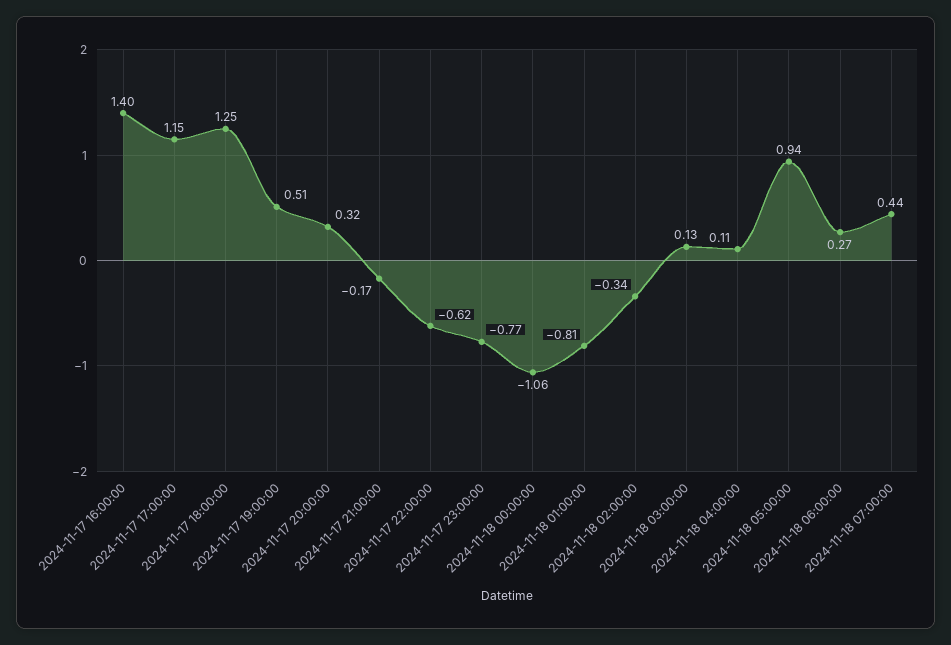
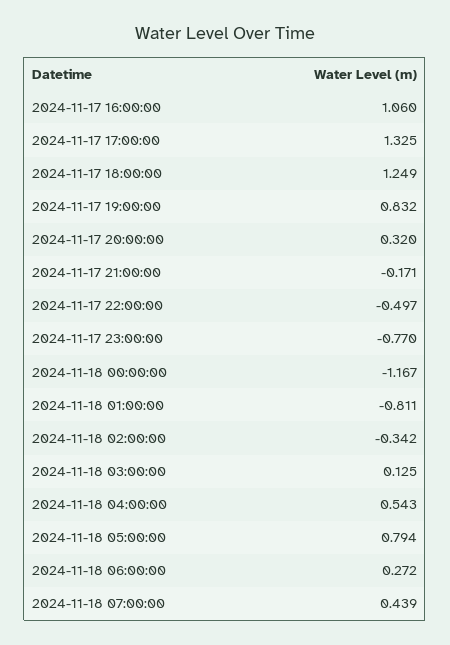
  {
-   "2024-11-17 16:00:00": 1.4,
+   "2024-11-17 16:00:00": 1.06,
-   "2024-11-17 17:00:00": 1.15,
+   "2024-11-17 17:00:00": 1.325,
    "2024-11-17 18:00:00": 1.249,
-   "2024-11-17 19:00:00": 0.51,
+   "2024-11-17 19:00:00": 0.832,
    "2024-11-17 20:00:00": 0.32,
    "2024-11-17 21:00:00": -0.171,
-   "2024-11-17 22:00:00": -0.62,
+   "2024-11-17 22:00:00": -0.497,
    "2024-11-17 23:00:00": -0.77,
-   "2024-11-18 00:00:00": -1.06,
+   "2024-11-18 00:00:00": -1.167,
    "2024-11-18 01:00:00": -0.811,
    "2024-11-18 02:00:00": -0.342,
    "2024-11-18 03:00:00": 0.125,
-   "2024-11-18 04:00:00": 0.11,
+   "2024-11-18 04:00:00": 0.543,
-   "2024-11-18 05:00:00": 0.94,
+   "2024-11-18 05:00:00": 0.794,
    "2024-11-18 06:00:00": 0.272,
    "2024-11-18 07:00:00": 0.439
  }

